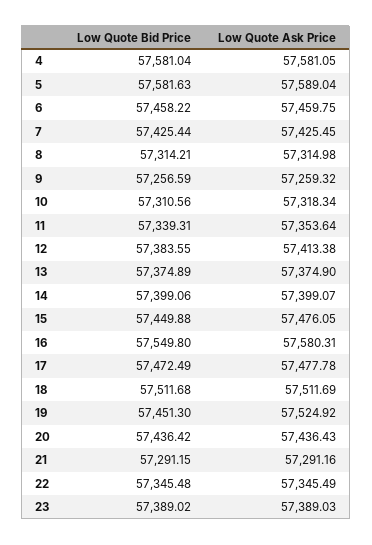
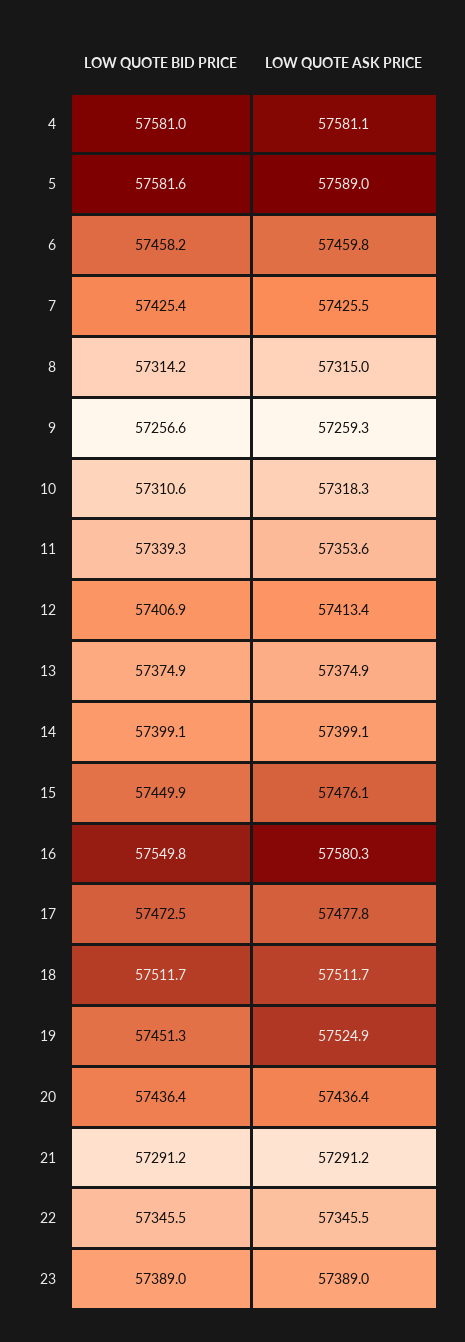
  {
    "Low Quote Bid Price": {
      "4": 57581.04,
      "5": 57581.63,
      "6": 57458.22,
      "7": 57425.44,
      "8": 57314.21,
      "9": 57256.59,
      "10": 57310.56,
      "11": 57339.31,
-     "12": 57383.55,
+     "12": 57406.9,
      "13": 57374.89,
      "14": 57399.06,
      "15": 57449.88,
      "16": 57549.8,
      "17": 57472.49,
      "18": 57511.68,
      "19": 57451.3,
      "20": 57436.42,
      "21": 57291.15,
      "22": 57345.48,
      "23": 57389.02
    },
    "Low Quote Ask Price": {
      "4": 57581.05,
      "5": 57589.04,
      "6": 57459.75,
      "7": 57425.45,
      "8": 57314.98,
      "9": 57259.32,
      "10": 57318.34,
      "11": 57353.64,
      "12": 57413.38,
      "13": 57374.9,
      "14": 57399.07,
      "15": 57476.05,
      "16": 57580.31,
      "17": 57477.78,
      "18": 57511.69,
      "19": 57524.92,
      "20": 57436.43,
      "21": 57291.16,
      "22": 57345.49,
      "23": 57389.03
    }
  }

